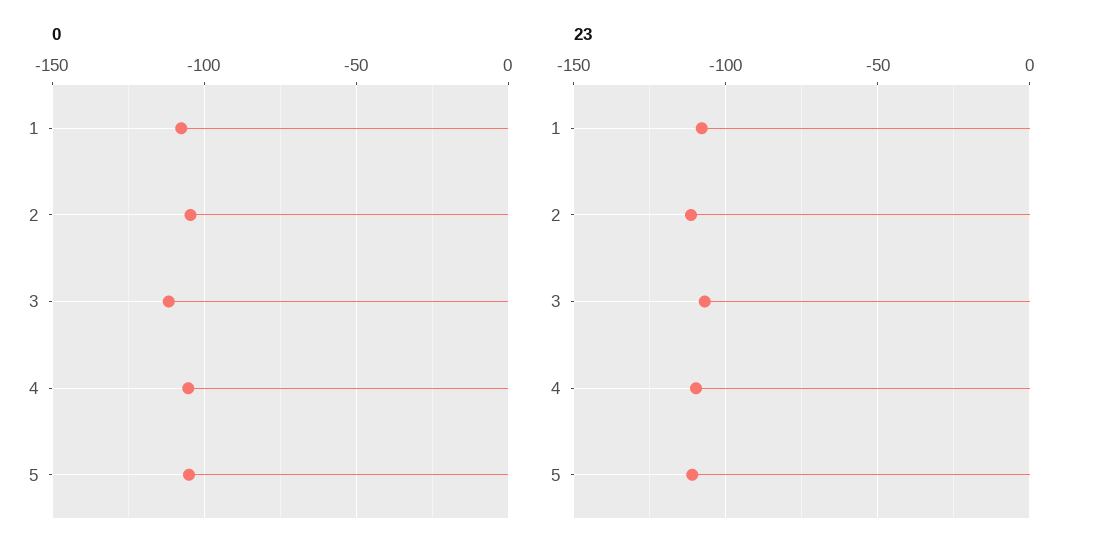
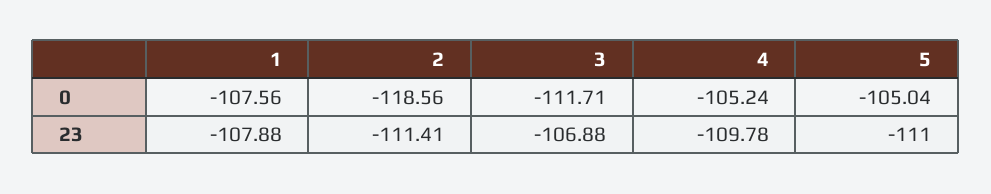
  {
    "0": {
      "1": -107.56,
-     "2": -105,
+     "2": -118.56,
      "3": -111.71,
      "4": -105.24,
      "5": -105.04
    },
    "23": {
      "1": -107.88,
      "2": -111.41,
      "3": -106.88,
      "4": -109.78,
      "5": -111
    }
  }

